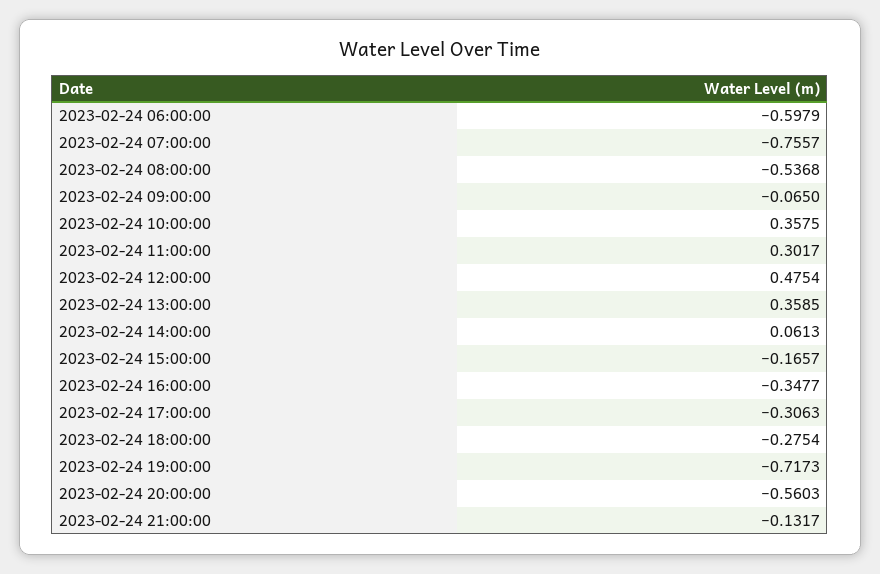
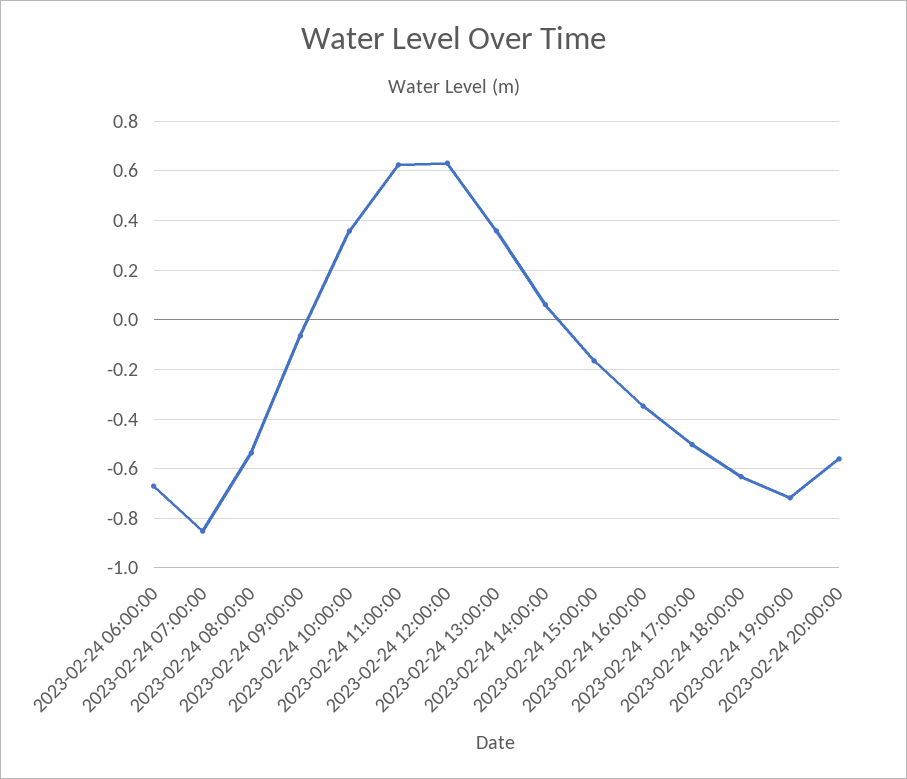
  {
-   "2023-02-24 06:00:00": -0.5979,
+   "2023-02-24 06:00:00": -0.675,
-   "2023-02-24 07:00:00": -0.7557,
+   "2023-02-24 07:00:00": -0.85,
    "2023-02-24 08:00:00": -0.5368,
    "2023-02-24 09:00:00": -0.065,
    "2023-02-24 10:00:00": 0.3575,
-   "2023-02-24 11:00:00": 0.3017,
+   "2023-02-24 11:00:00": 0.625,
-   "2023-02-24 12:00:00": 0.4754,
+   "2023-02-24 12:00:00": 0.625,
    "2023-02-24 13:00:00": 0.3585,
    "2023-02-24 14:00:00": 0.0613,
    "2023-02-24 15:00:00": -0.1657,
    "2023-02-24 16:00:00": -0.3477,
-   "2023-02-24 17:00:00": -0.3063,
+   "2023-02-24 17:00:00": -0.5,
-   "2023-02-24 18:00:00": -0.2754,
+   "2023-02-24 18:00:00": -0.625,
    "2023-02-24 19:00:00": -0.7173,
-   "2023-02-24 20:00:00": -0.5603,
+   "2023-02-24 20:00:00": -0.5603
-   "2023-02-24 21:00:00": -0.1317
  }

